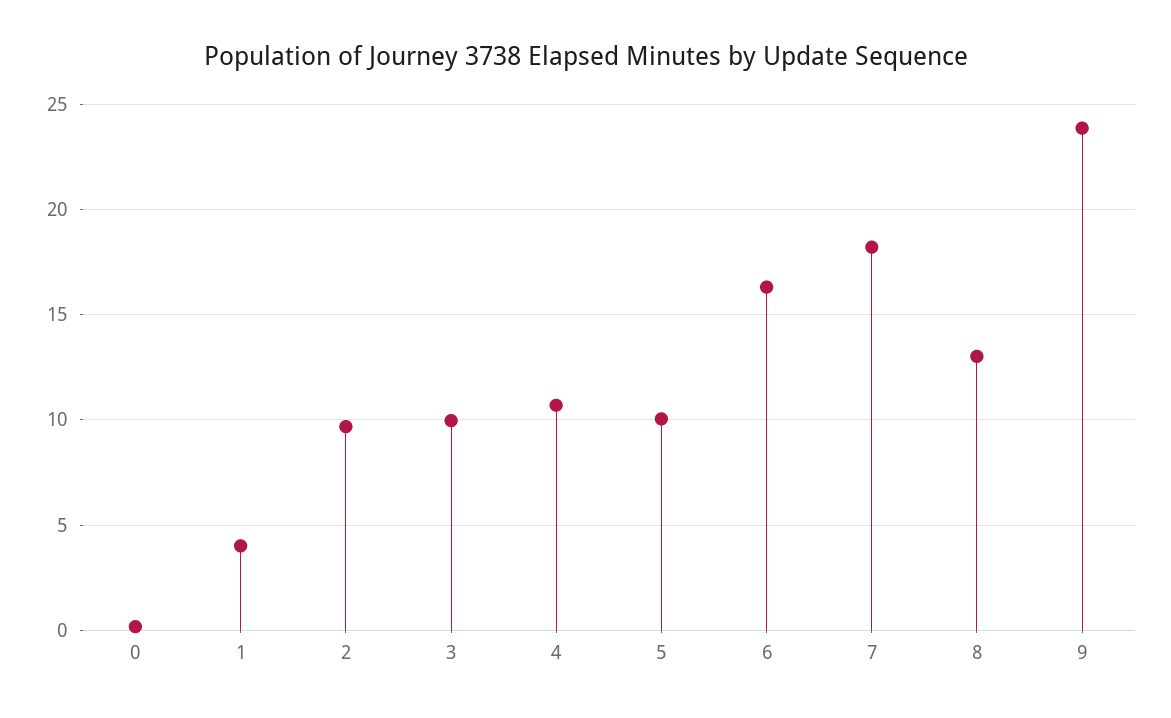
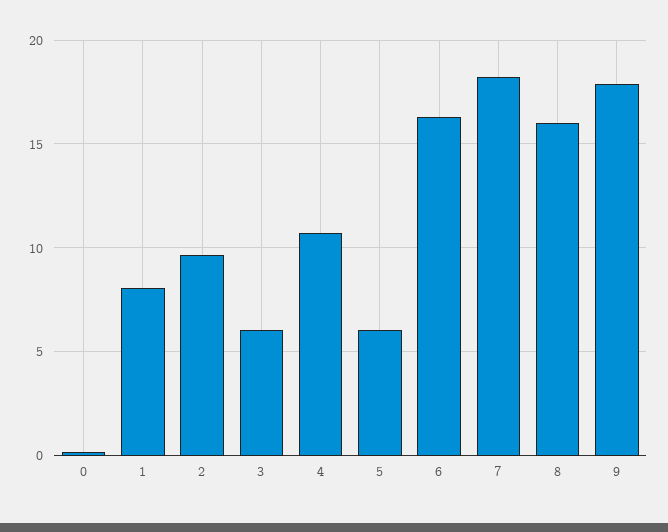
  {
    "0": 0,
-   "1": 4,
+   "1": 8,
    "2": 9.5,
-   "3": 10,
+   "3": 6,
    "4": 10.5,
-   "5": 10,
+   "5": 6,
    "6": 16.5,
    "7": 18,
-   "8": 13,
+   "8": 16,
-   "9": 24
+   "9": 18
  }

